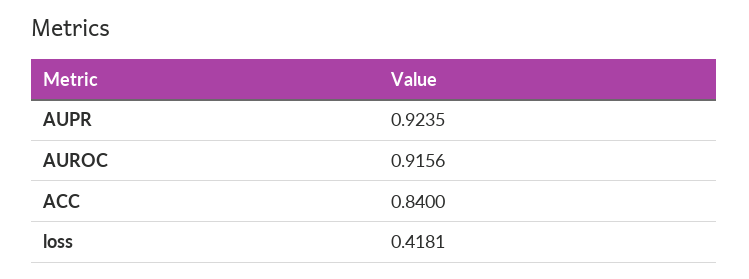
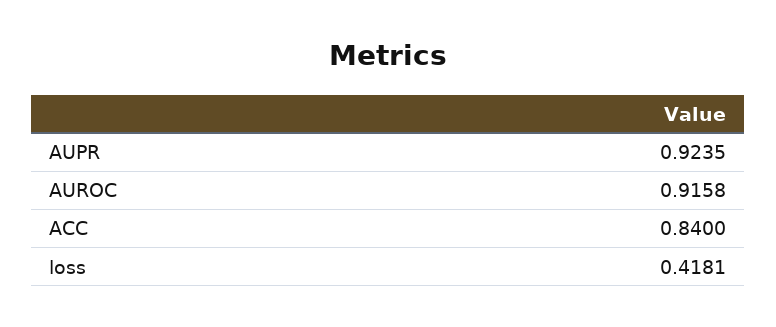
  {
    "AUPR": 0.9235,
-   "AUROC": 0.9156,
+   "AUROC": 0.9158,
    "ACC": 0.84,
    "loss": 0.4181
  }

